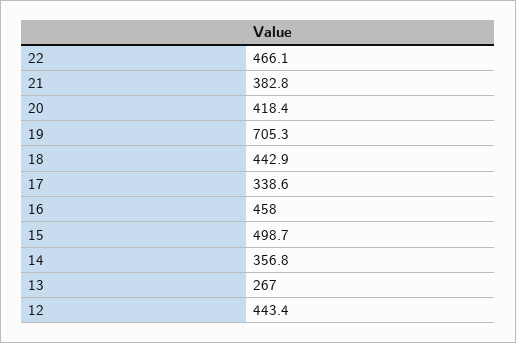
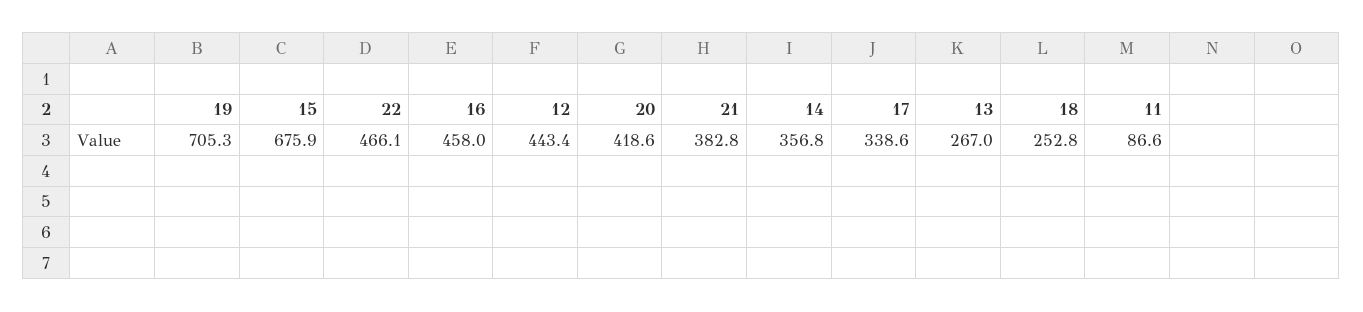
  {
    "22": 466.1,
    "21": 382.8,
-   "20": 418.4,
+   "20": 418.6,
    "19": 705.3,
-   "18": 442.9,
+   "18": 252.8,
    "17": 338.6,
    "16": 458,
-   "15": 498.7,
+   "15": 675.9,
    "14": 356.8,
    "13": 267,
-   "12": 443.4
+   "12": 443.4,
+   "11": 86.6
  }

